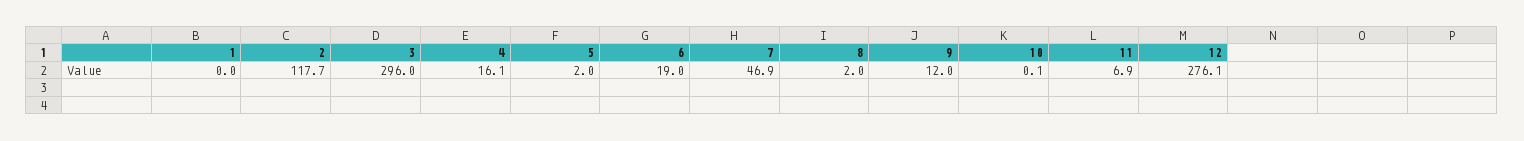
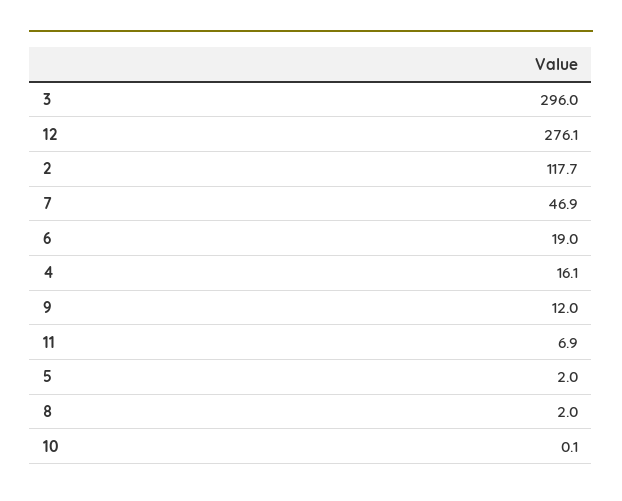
  {
-   "1": 0,
    "2": 117.7,
    "3": 296,
    "4": 16.1,
    "5": 2,
    "6": 19,
    "7": 46.9,
    "8": 2,
    "9": 12,
    "10": 0.1,
    "11": 6.9,
    "12": 276.1
  }

